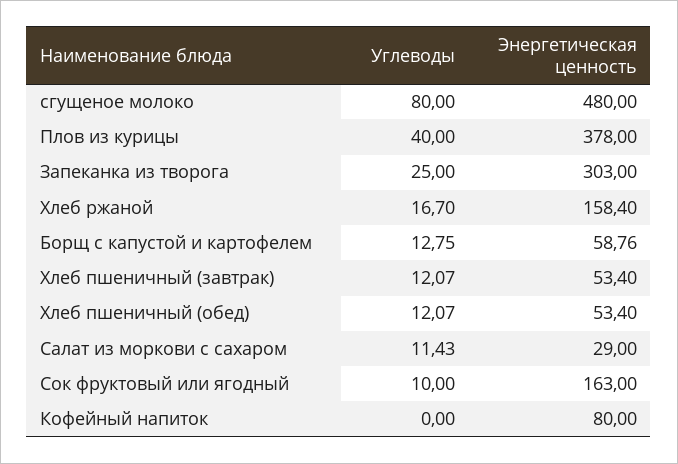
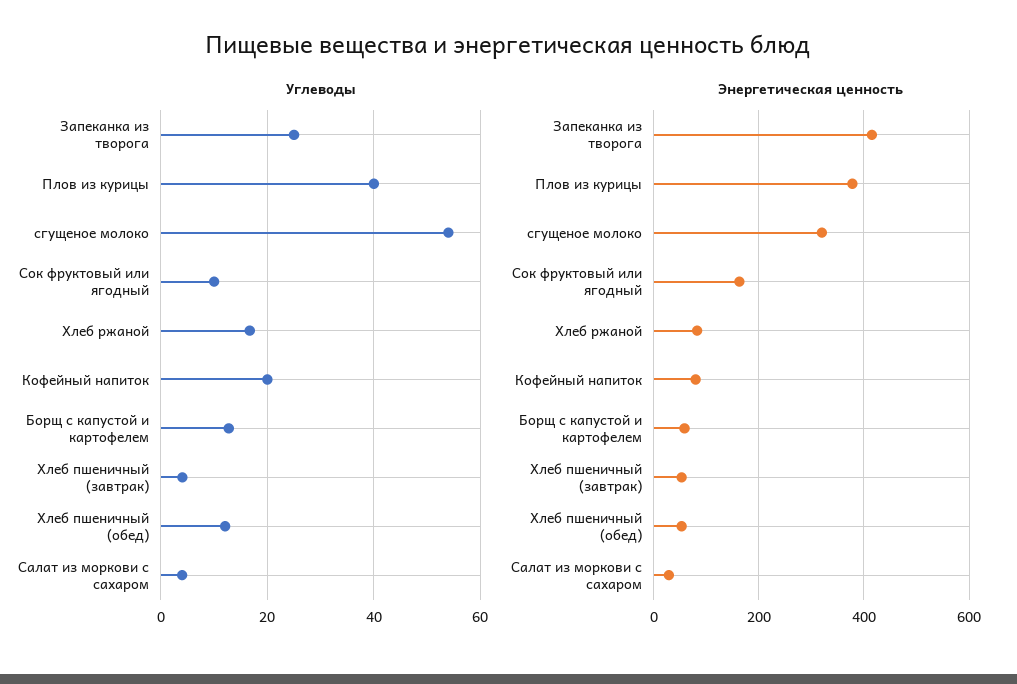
  {
    "Углеводы": {
-     "сгущеное молоко": 80,
+     "сгущеное молоко": 54,
      "Плов из курицы": 40,
      "Запеканка из творога": 25,
      "Хлеб ржаной": 16.7,
      "Борщ с капустой и картофелем": 12.75,
-     "Хлеб пшеничный (завтрак)": 12.07,
+     "Хлеб пшеничный (завтрак)": 4,
      "Хлеб пшеничный (обед)": 12.07,
-     "Салат из моркови с сахаром": 11.43,
+     "Салат из моркови с сахаром": 4,
      "Сок фруктовый или ягодный": 10,
-     "Кофейный напиток": 0
+     "Кофейный напиток": 20
    },
    "Энергетическая ценность": {
-     "сгущеное молоко": 480,
+     "сгущеное молоко": 320,
      "Плов из курицы": 378,
-     "Запеканка из творога": 303,
+     "Запеканка из творога": 420,
-     "Хлеб ржаной": 158.4,
+     "Хлеб ржаной": 80,
      "Борщ с капустой и картофелем": 58.76,
      "Хлеб пшеничный (завтрак)": 53.4,
      "Хлеб пшеничный (обед)": 53.4,
      "Салат из моркови с сахаром": 29,
      "Сок фруктовый или ягодный": 163,
      "Кофейный напиток": 80
    }
  }

